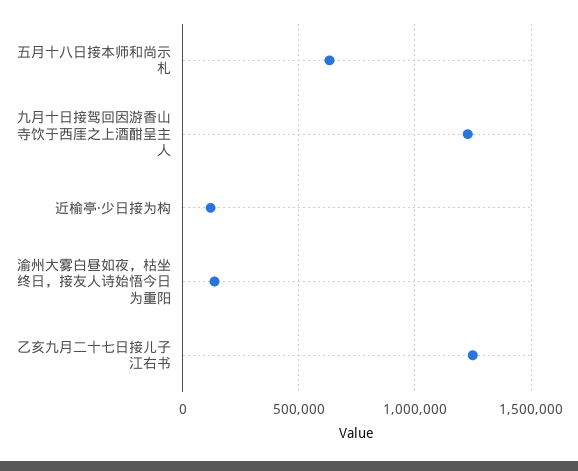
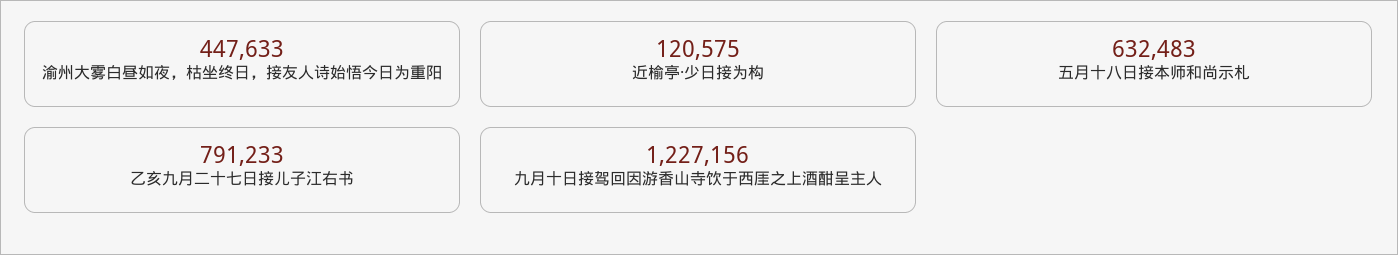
  {
    "五月十八日接本师和尚示札": 632483,
    "九月十日接驾回因游香山寺饮于西厓之上酒酣呈主人": 1227156,
    "近榆亭·少日接为构": 120575,
-   "渝州大雾白昼如夜，枯坐终日，接友人诗始悟今日为重阳": 150000,
+   "渝州大雾白昼如夜，枯坐终日，接友人诗始悟今日为重阳": 447633,
-   "乙亥九月二十七日接儿子江右书": 1250000
+   "乙亥九月二十七日接儿子江右书": 791233
  }

